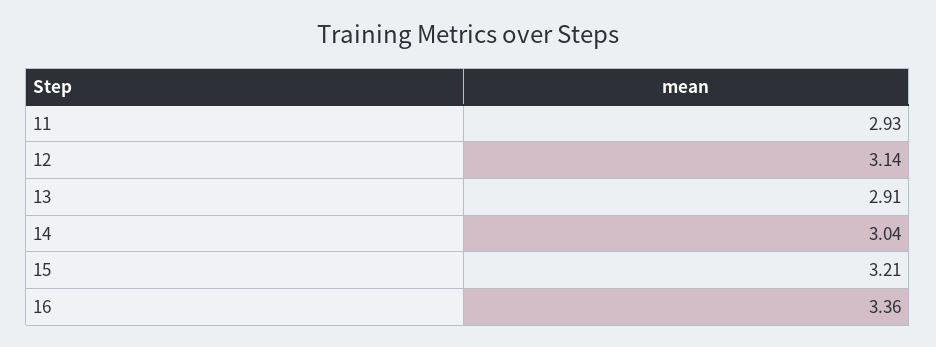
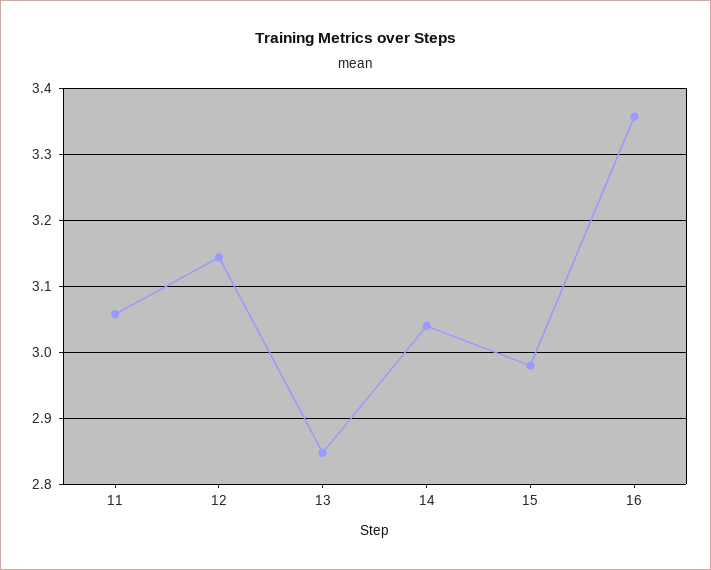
  {
-   "11": 2.93,
+   "11": 3.06,
    "12": 3.14,
-   "13": 2.91,
+   "13": 2.85,
    "14": 3.04,
-   "15": 3.21,
+   "15": 2.98,
    "16": 3.36
  }

